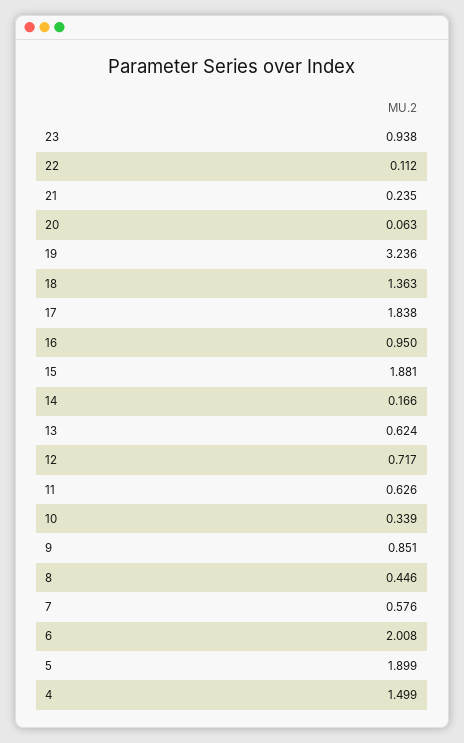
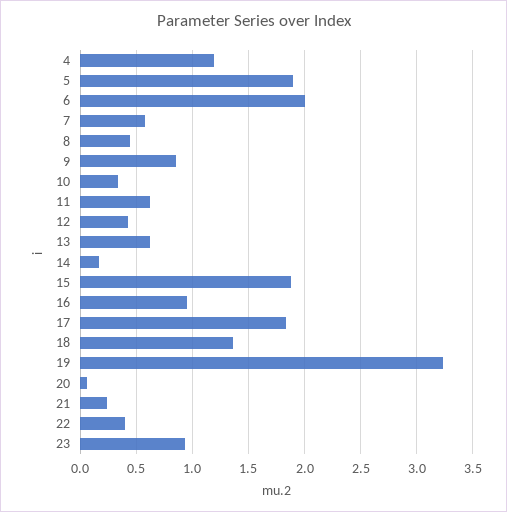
  {
    "23": 0.938,
-   "22": 0.112,
+   "22": 0.4,
    "21": 0.235,
    "20": 0.063,
    "19": 3.236,
    "18": 1.363,
    "17": 1.838,
    "16": 0.95,
    "15": 1.881,
    "14": 0.166,
    "13": 0.624,
-   "12": 0.717,
+   "12": 0.4,
    "11": 0.626,
    "10": 0.339,
    "9": 0.851,
    "8": 0.446,
    "7": 0.576,
    "6": 2.008,
    "5": 1.899,
-   "4": 1.499
+   "4": 1.2
  }

